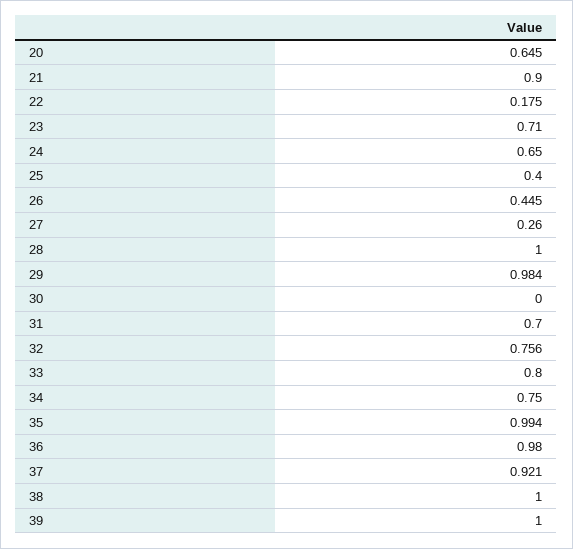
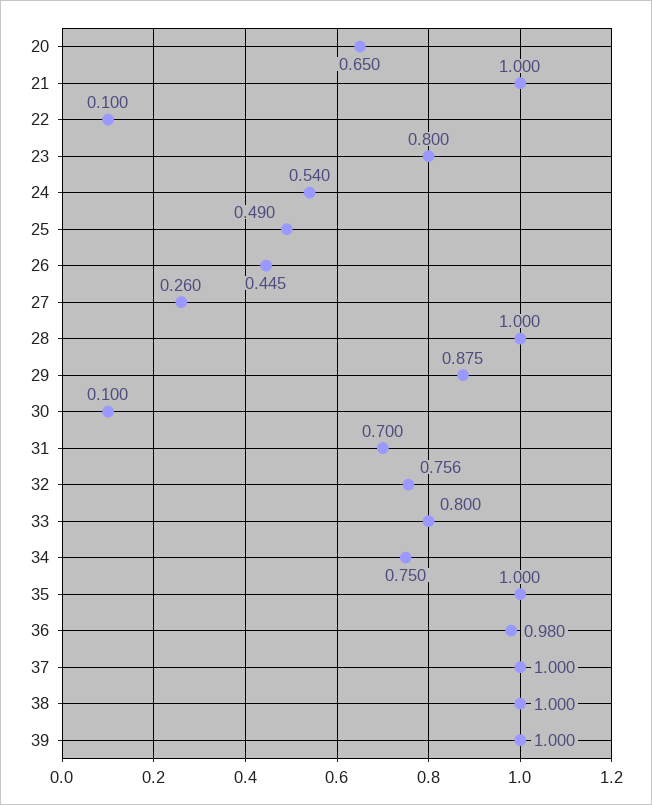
  {
-   "20": 0.645,
+   "20": 0.65,
-   "21": 0.9,
+   "21": 1,
-   "22": 0.175,
+   "22": 0.1,
-   "23": 0.71,
+   "23": 0.8,
-   "24": 0.65,
+   "24": 0.54,
-   "25": 0.4,
+   "25": 0.49,
    "26": 0.445,
    "27": 0.26,
    "28": 1,
-   "29": 0.984,
+   "29": 0.875,
-   "30": 0,
+   "30": 0.1,
    "31": 0.7,
    "32": 0.756,
    "33": 0.8,
    "34": 0.75,
-   "35": 0.994,
+   "35": 1,
    "36": 0.98,
-   "37": 0.921,
+   "37": 1,
    "38": 1,
    "39": 1
  }

